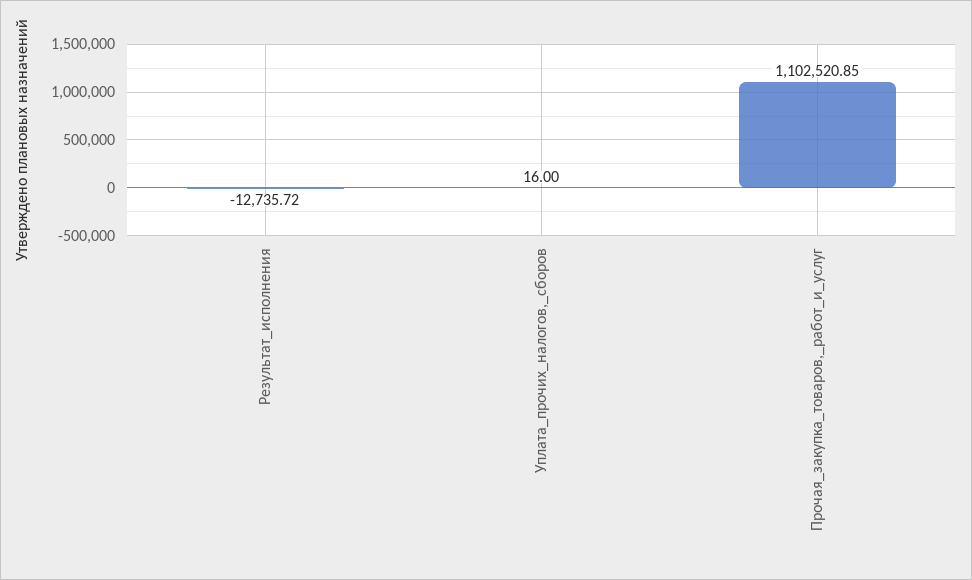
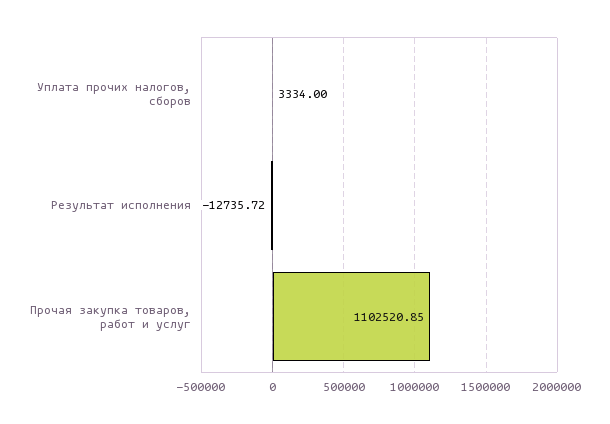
  {
    "Результат_исполнения": -12735.72,
-   "Уплата_прочих_налогов,_сборов": 16,
+   "Уплата_прочих_налогов,_сборов": 3334,
    "Прочая_закупка_товаров,_работ_и_услуг": 1102520.85
  }

